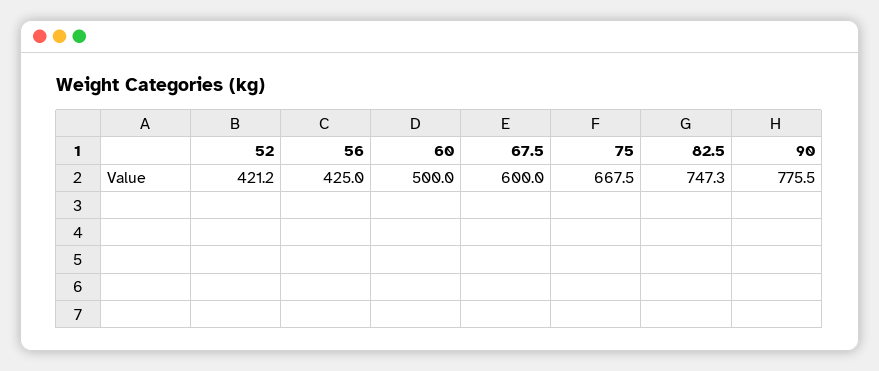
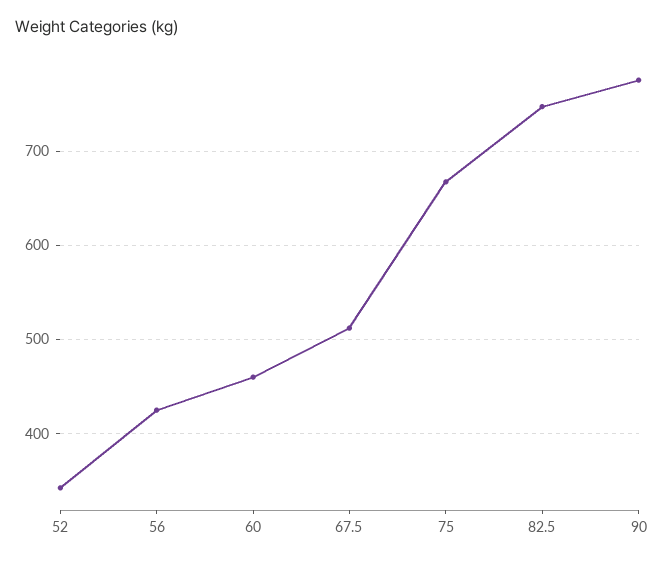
  {
-   "52": 421.2,
+   "52": 340,
    "56": 425,
-   "60": 500,
+   "60": 460,
-   "67.5": 600,
+   "67.5": 510,
    "75": 667.5,
    "82.5": 747.3,
    "90": 775.5
  }

